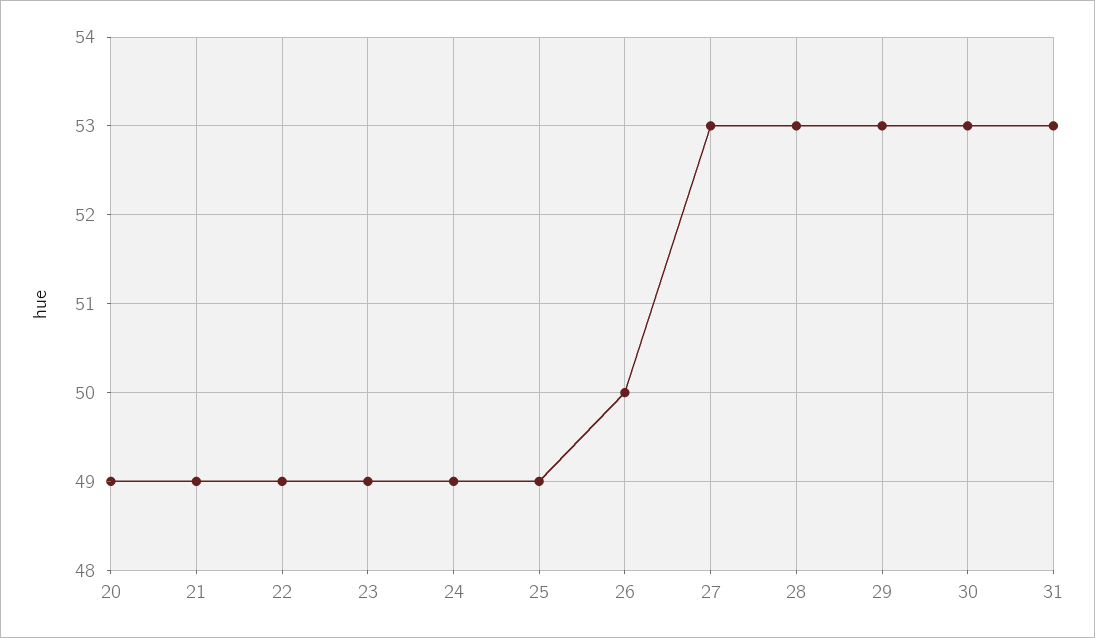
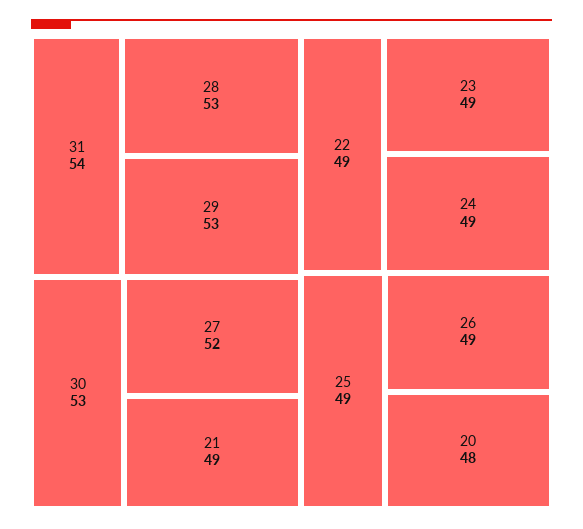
  {
-   "20": 49,
+   "20": 48,
    "21": 49,
    "22": 49,
    "23": 49,
    "24": 49,
    "25": 49,
-   "26": 50,
+   "26": 49,
-   "27": 53,
+   "27": 52,
    "28": 53,
    "29": 53,
    "30": 53,
-   "31": 53
+   "31": 54
  }

